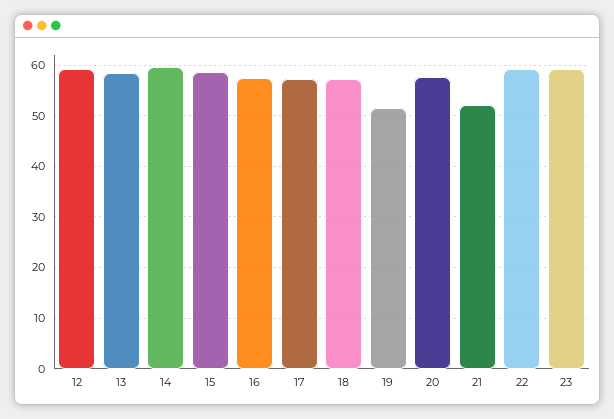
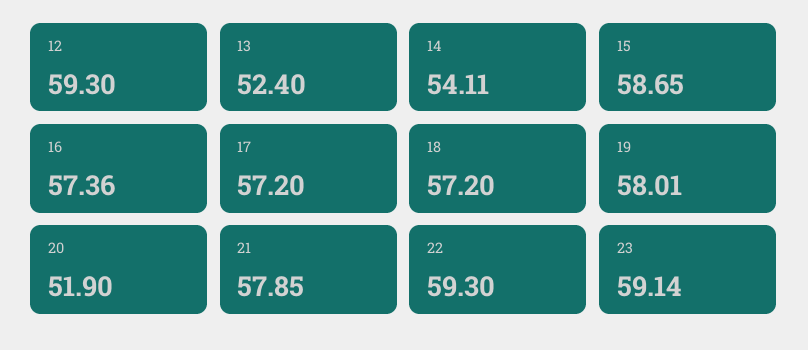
  {
    "12": 59.3,
-   "13": 58,
+   "13": 52.4,
-   "14": 60,
+   "14": 54.11,
    "15": 58.65,
    "16": 57.36,
    "17": 57.2,
    "18": 57.2,
-   "19": 52,
+   "19": 58.01,
-   "20": 58,
+   "20": 51.9,
-   "21": 52,
+   "21": 57.85,
    "22": 59.3,
    "23": 59.14
  }

